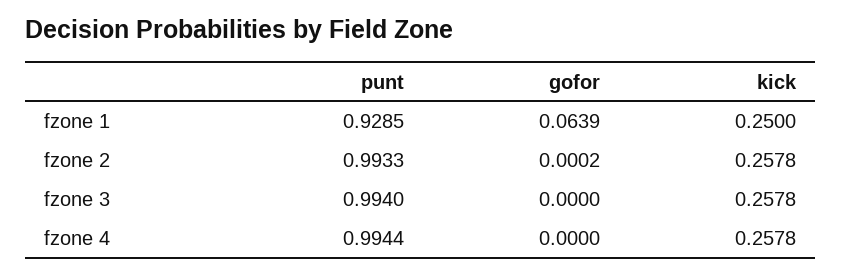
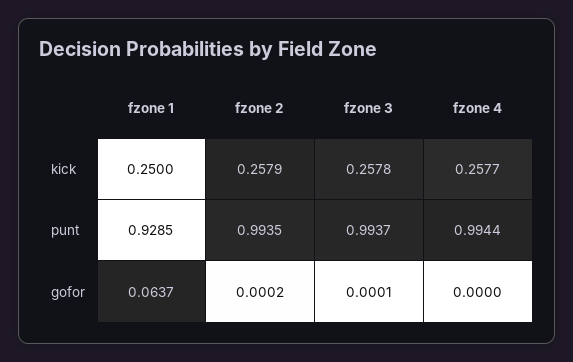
  {
    "punt": {
      "fzone 1": 0.9285,
-     "fzone 2": 0.9933,
+     "fzone 2": 0.9935,
-     "fzone 3": 0.994,
+     "fzone 3": 0.9937,
      "fzone 4": 0.9944
    },
    "gofor": {
-     "fzone 1": 0.0639,
+     "fzone 1": 0.0637,
      "fzone 2": 0.0002,
-     "fzone 3": 0,
+     "fzone 3": 0.0001,
      "fzone 4": 0
    },
    "kick": {
      "fzone 1": 0.25,
-     "fzone 2": 0.2578,
+     "fzone 2": 0.2579,
      "fzone 3": 0.2578,
-     "fzone 4": 0.2578
+     "fzone 4": 0.2577
    }
  }

